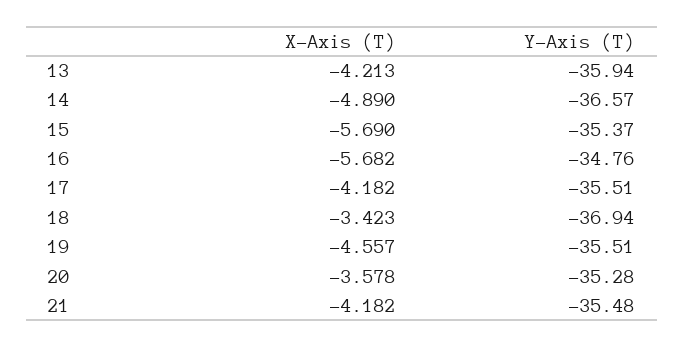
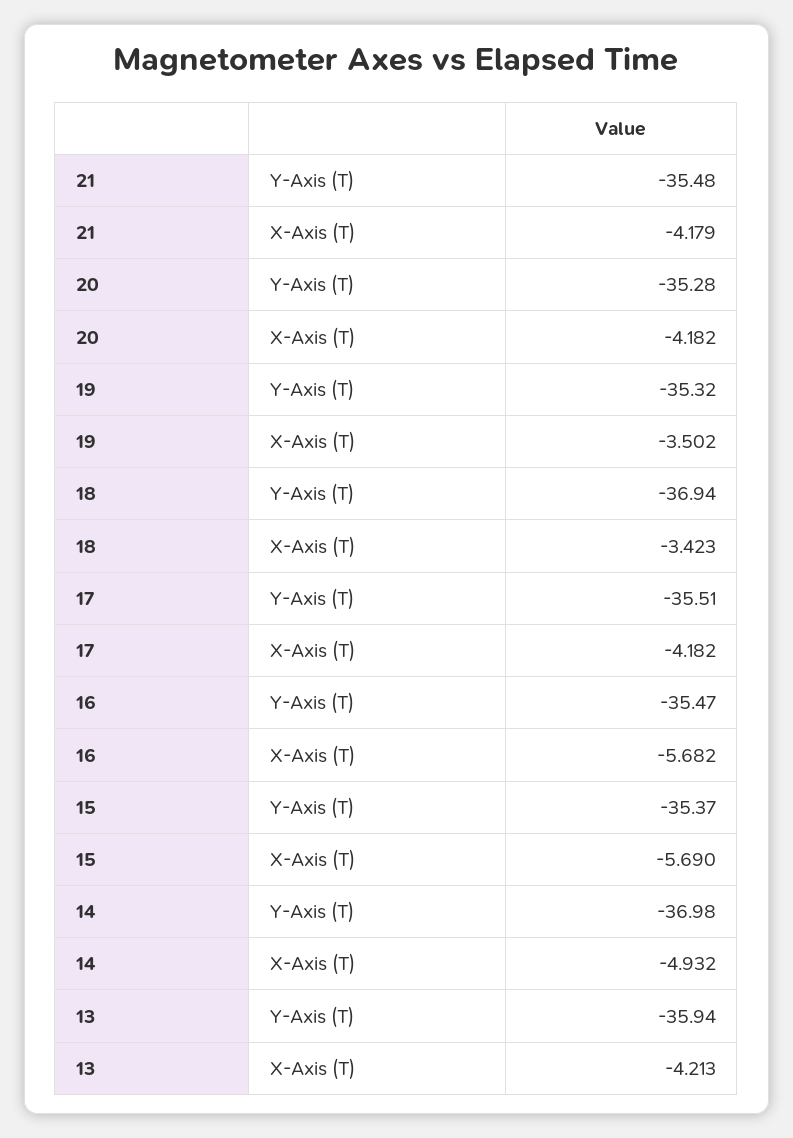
  {
    "X-Axis (T)": {
      "13": -4.213,
-     "14": -4.89,
+     "14": -4.932,
      "15": -5.69,
      "16": -5.682,
      "17": -4.182,
      "18": -3.423,
-     "19": -4.557,
+     "19": -3.502,
-     "20": -3.578,
+     "20": -4.182,
-     "21": -4.182
+     "21": -4.179
    },
    "Y-Axis (T)": {
      "13": -35.94,
-     "14": -36.57,
+     "14": -36.98,
      "15": -35.37,
-     "16": -34.76,
+     "16": -35.47,
      "17": -35.51,
      "18": -36.94,
-     "19": -35.51,
+     "19": -35.32,
      "20": -35.28,
      "21": -35.48
    }
  }

